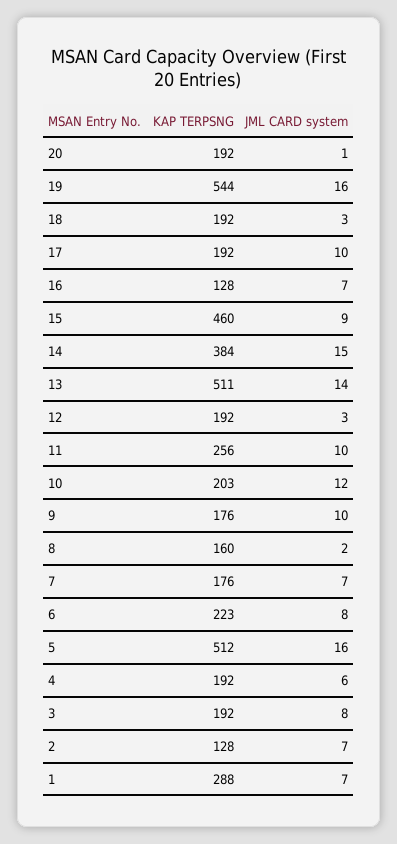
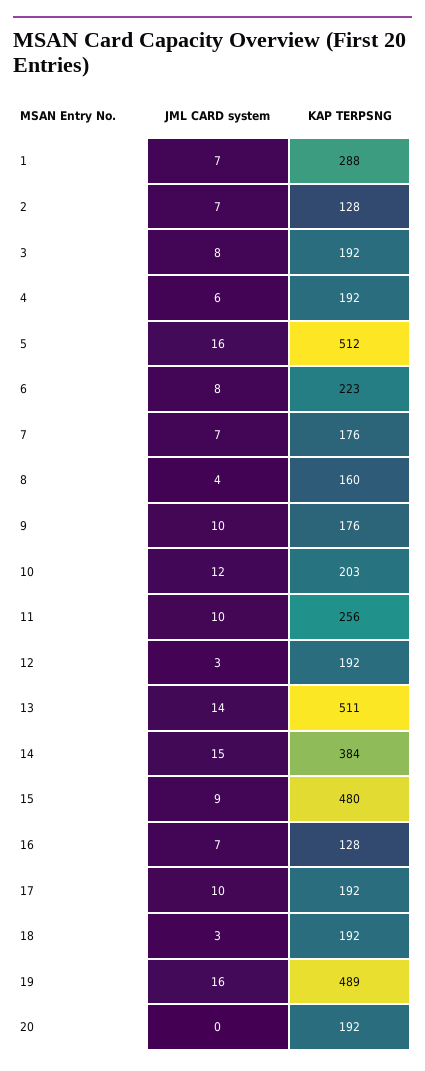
  {
    "KAP TERPSNG": {
      "20": 192,
-     "19": 544,
+     "19": 489,
      "18": 192,
      "17": 192,
      "16": 128,
-     "15": 460,
+     "15": 480,
      "14": 384,
      "13": 511,
      "12": 192,
      "11": 256,
      "10": 203,
      "9": 176,
      "8": 160,
      "7": 176,
      "6": 223,
      "5": 512,
      "4": 192,
      "3": 192,
      "2": 128,
      "1": 288
    },
    "JML CARD system": {
-     "20": 1,
+     "20": 0,
      "19": 16,
      "18": 3,
      "17": 10,
      "16": 7,
      "15": 9,
      "14": 15,
      "13": 14,
      "12": 3,
      "11": 10,
      "10": 12,
      "9": 10,
-     "8": 2,
+     "8": 4,
      "7": 7,
      "6": 8,
      "5": 16,
      "4": 6,
      "3": 8,
      "2": 7,
      "1": 7
    }
  }

